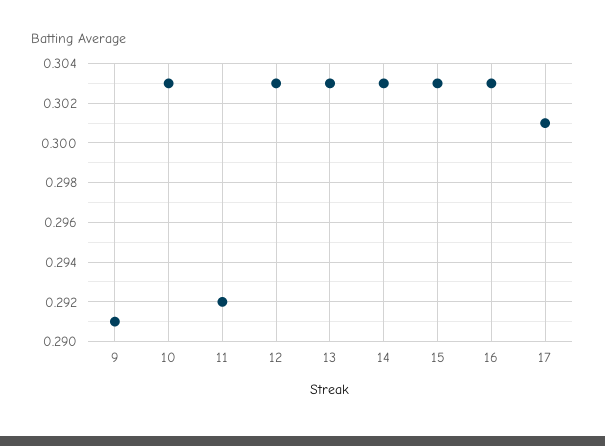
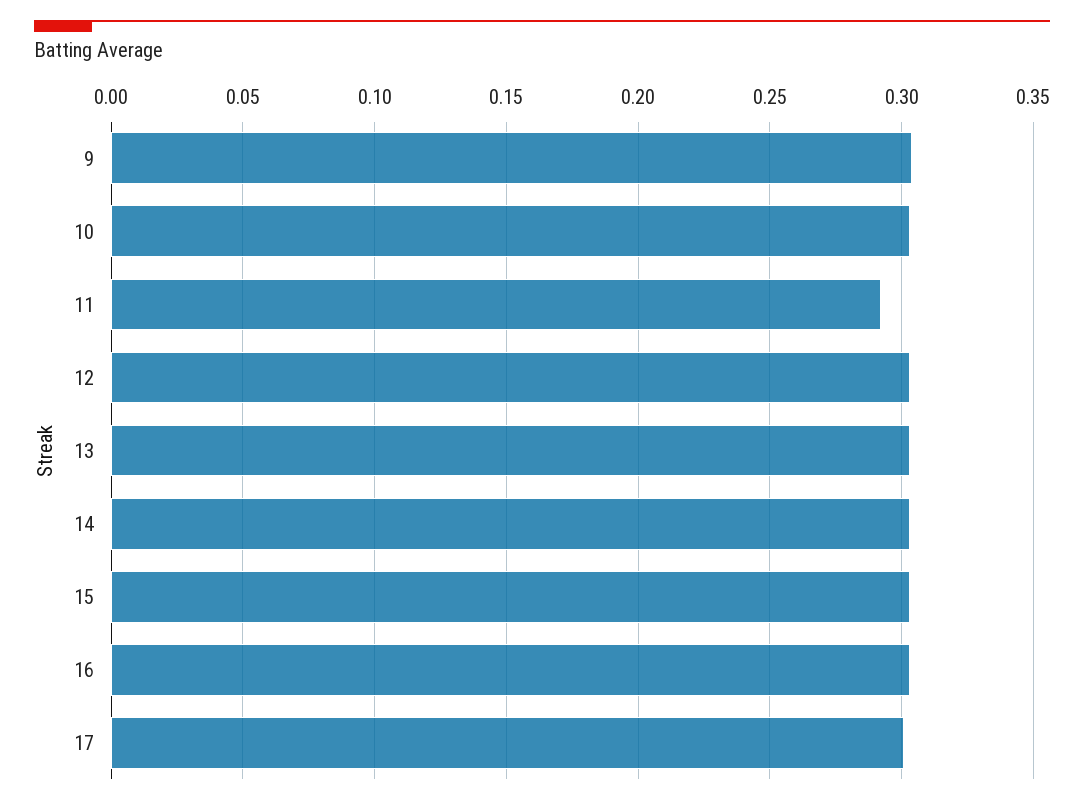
  {
-   "9": 0.291,
+   "9": 0.305,
    "10": 0.303,
    "11": 0.292,
    "12": 0.303,
    "13": 0.303,
    "14": 0.303,
    "15": 0.303,
    "16": 0.303,
    "17": 0.301
  }

